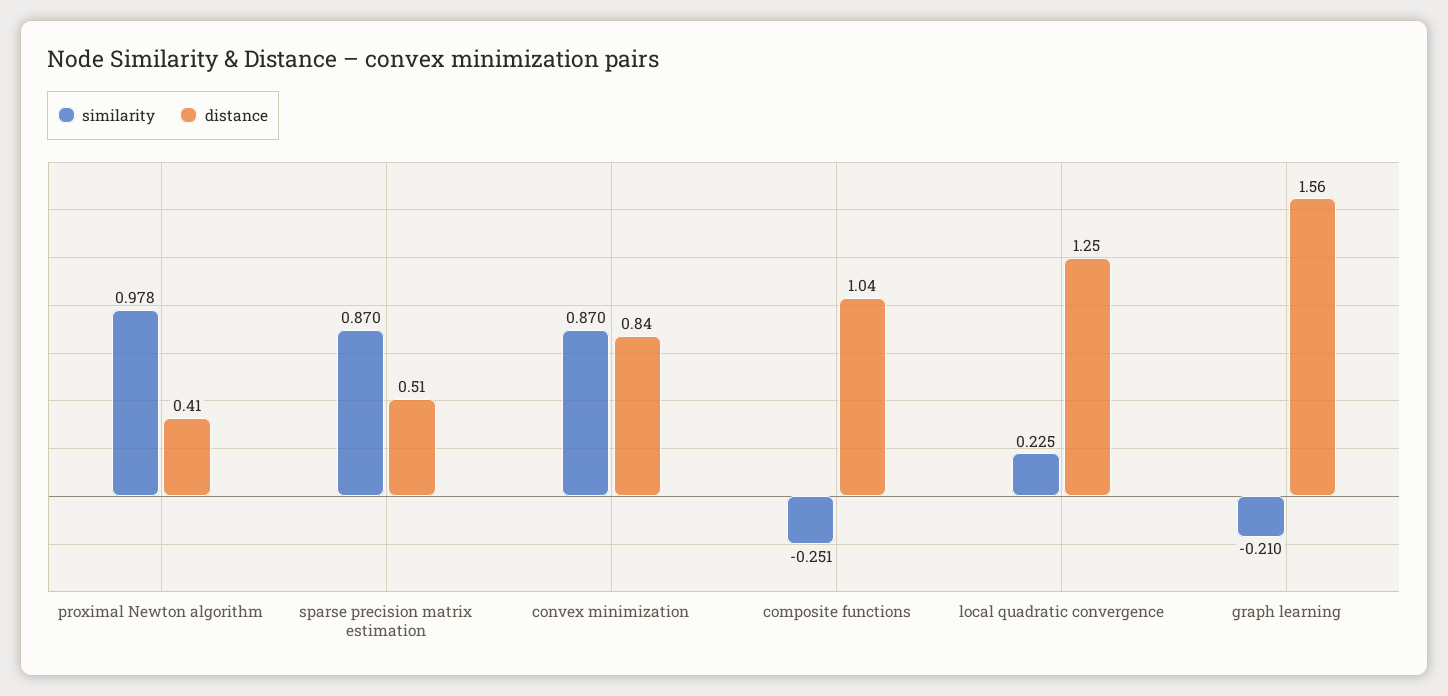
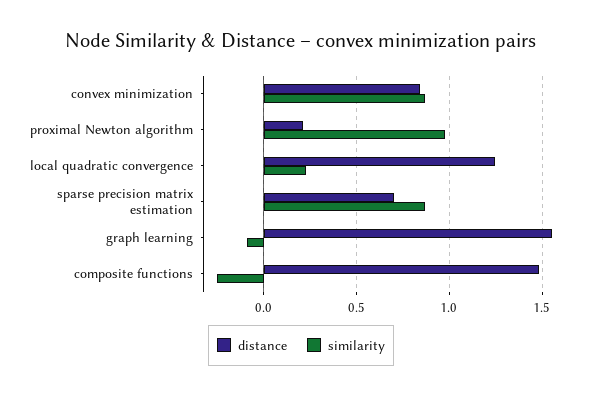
  {
    "similarity": {
      "proximal Newton algorithm": 0.978,
      "sparse precision matrix estimation": 0.87,
      "convex minimization": 0.87,
      "composite functions": -0.251,
      "local quadratic convergence": 0.225,
-     "graph learning": -0.21
+     "graph learning": -0.1
    },
    "distance": {
-     "proximal Newton algorithm": 0.41,
+     "proximal Newton algorithm": 0.2,
-     "sparse precision matrix estimation": 0.51,
+     "sparse precision matrix estimation": 0.7,
      "convex minimization": 0.84,
-     "composite functions": 1.04,
+     "composite functions": 1.5,
      "local quadratic convergence": 1.25,
      "graph learning": 1.56
    }
  }

